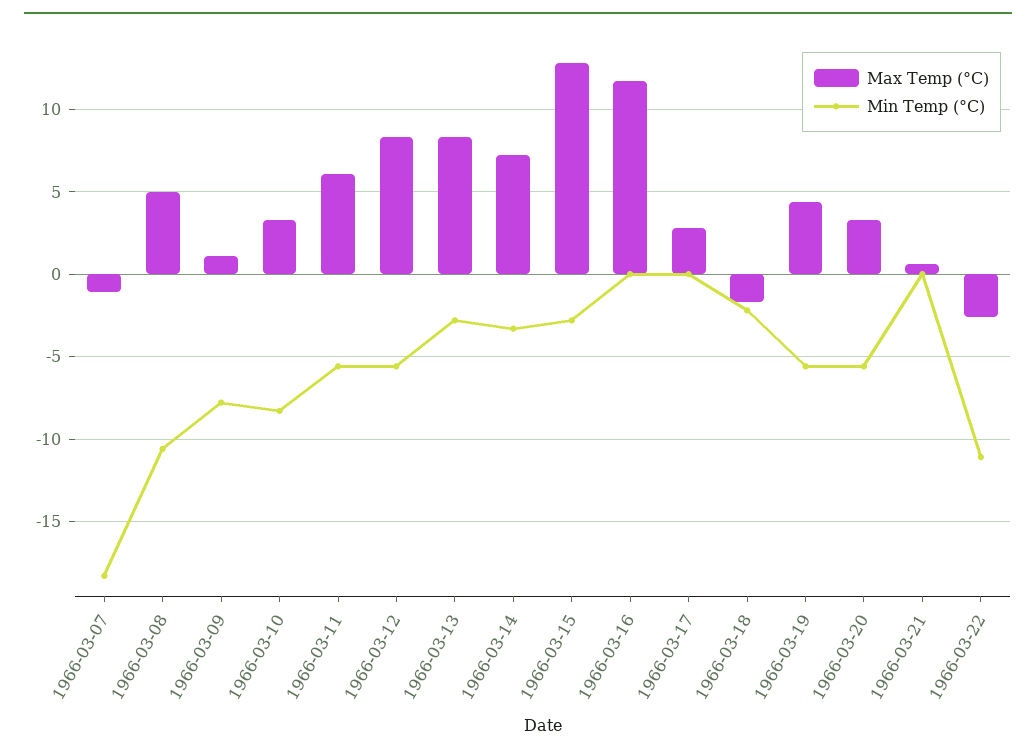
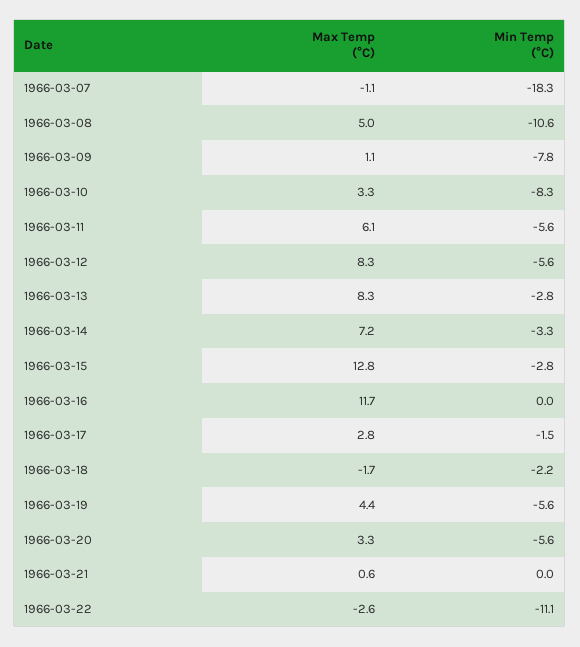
  {
    "Max Temp (°C)": {
      "1966-03-07": -1.1,
      "1966-03-08": 5,
      "1966-03-09": 1.1,
      "1966-03-10": 3.3,
      "1966-03-11": 6.1,
      "1966-03-12": 8.3,
      "1966-03-13": 8.3,
      "1966-03-14": 7.2,
      "1966-03-15": 12.8,
      "1966-03-16": 11.7,
      "1966-03-17": 2.8,
      "1966-03-18": -1.7,
      "1966-03-19": 4.4,
      "1966-03-20": 3.3,
      "1966-03-21": 0.6,
      "1966-03-22": -2.6
    },
    "Min Temp (°C)": {
      "1966-03-07": -18.3,
      "1966-03-08": -10.6,
      "1966-03-09": -7.8,
      "1966-03-10": -8.3,
      "1966-03-11": -5.6,
      "1966-03-12": -5.6,
      "1966-03-13": -2.8,
      "1966-03-14": -3.3,
      "1966-03-15": -2.8,
      "1966-03-16": 0,
-     "1966-03-17": 0,
+     "1966-03-17": -1.5,
      "1966-03-18": -2.2,
      "1966-03-19": -5.6,
      "1966-03-20": -5.6,
      "1966-03-21": 0,
      "1966-03-22": -11.1
    }
  }

